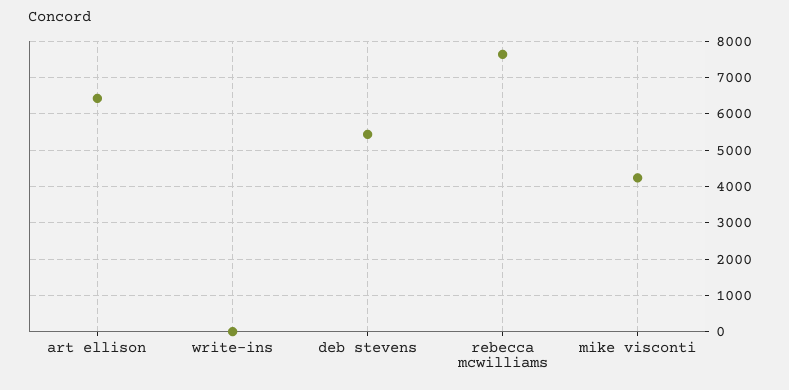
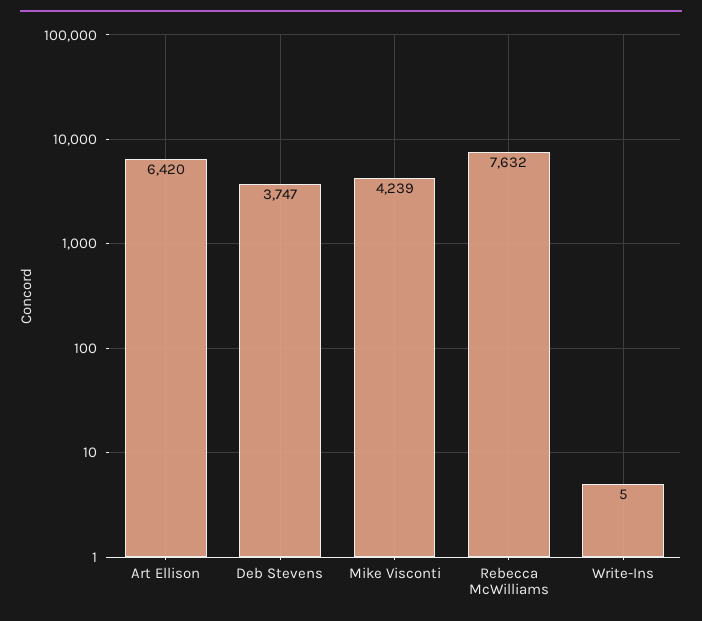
  {
    "art ellison": 6420,
    "write-ins": 5,
-   "deb stevens": 5400,
+   "deb stevens": 3747,
    "rebecca mcwilliams": 7632,
    "mike visconti": 4239
  }

